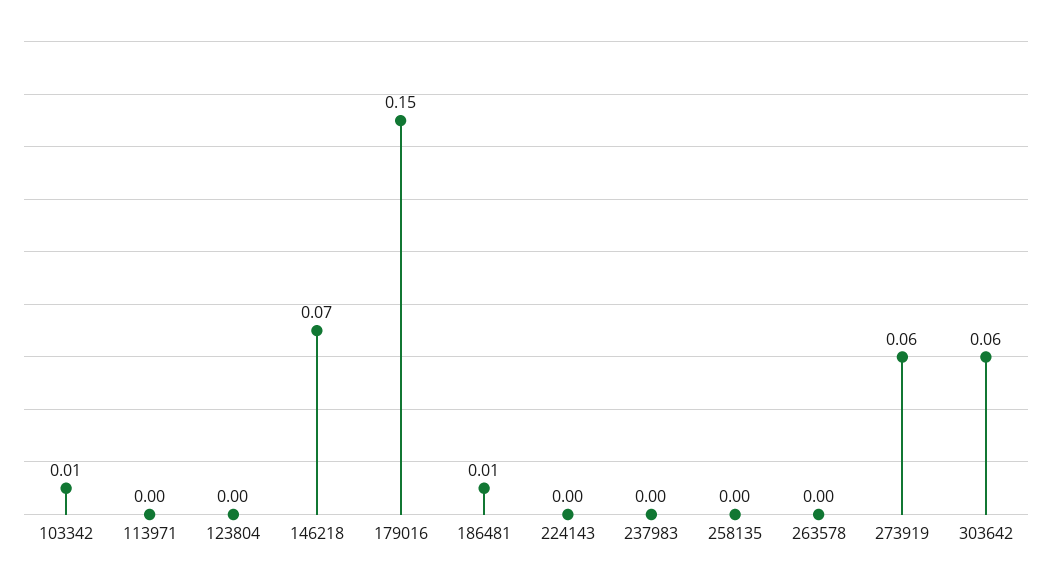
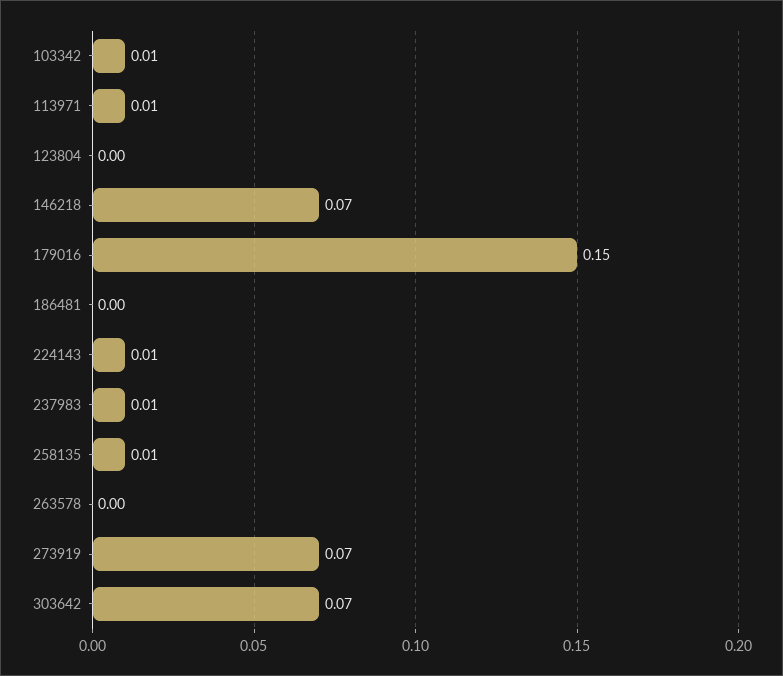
  {
    "103342": 0.01,
-   "113971": 0,
+   "113971": 0.01,
    "123804": 0,
    "146218": 0.07,
    "179016": 0.15,
-   "186481": 0.01,
+   "186481": 0,
-   "224143": 0,
+   "224143": 0.01,
-   "237983": 0,
+   "237983": 0.01,
-   "258135": 0,
+   "258135": 0.01,
    "263578": 0,
-   "273919": 0.06,
+   "273919": 0.07,
-   "303642": 0.06
+   "303642": 0.07
  }

